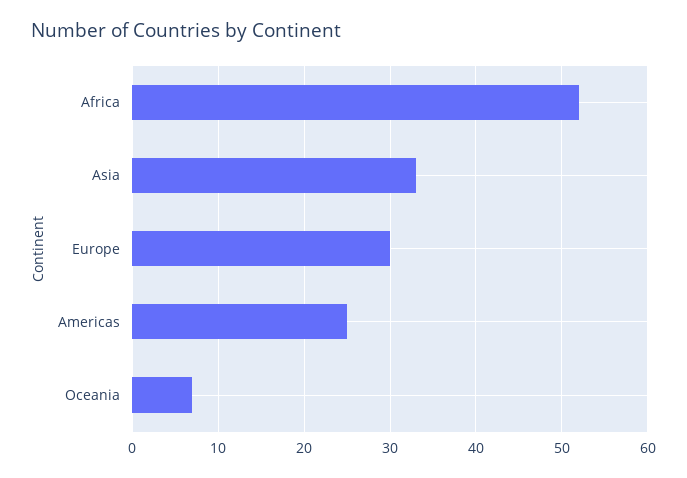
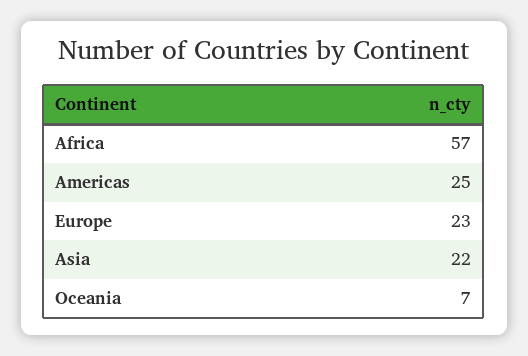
  {
-   "Africa": 52,
+   "Africa": 57,
-   "Asia": 33,
+   "Asia": 22,
-   "Europe": 30,
+   "Europe": 23,
    "Americas": 25,
    "Oceania": 7
  }

